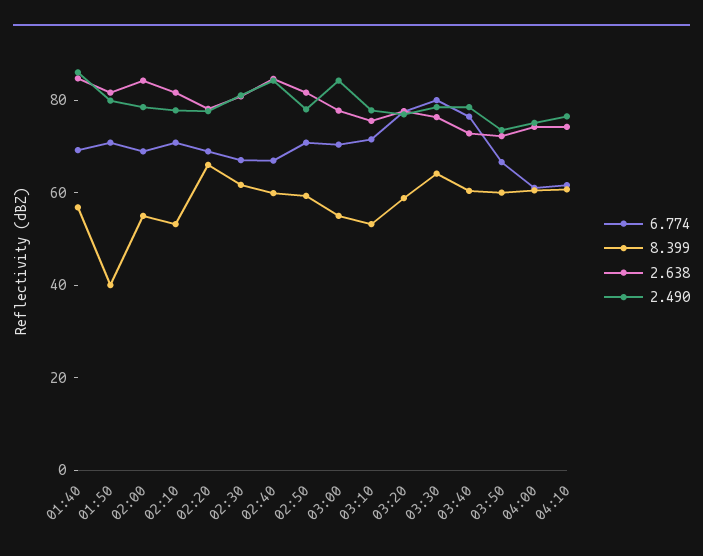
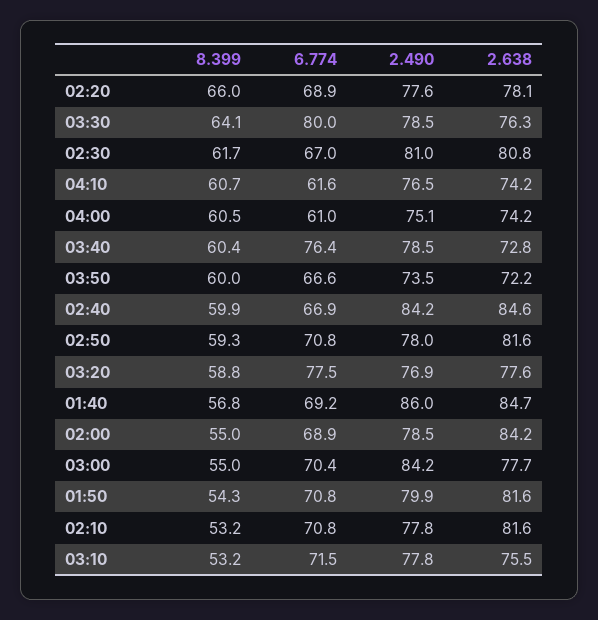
  {
    "6.774": {
      "01:40": 69.2,
      "01:50": 70.8,
      "02:00": 68.9,
      "02:10": 70.8,
      "02:20": 68.9,
      "02:30": 67,
      "02:40": 66.9,
      "02:50": 70.8,
      "03:00": 70.4,
      "03:10": 71.5,
      "03:20": 77.5,
      "03:30": 80,
      "03:40": 76.4,
      "03:50": 66.6,
      "04:00": 61,
      "04:10": 61.6
    },
    "8.399": {
      "01:40": 56.8,
-     "01:50": 40,
+     "01:50": 54.3,
      "02:00": 55,
      "02:10": 53.2,
      "02:20": 66,
      "02:30": 61.7,
      "02:40": 59.9,
      "02:50": 59.3,
      "03:00": 55,
      "03:10": 53.2,
      "03:20": 58.8,
      "03:30": 64.1,
      "03:40": 60.4,
      "03:50": 60,
      "04:00": 60.5,
      "04:10": 60.7
    },
    "2.638": {
      "01:40": 84.7,
      "01:50": 81.6,
      "02:00": 84.2,
      "02:10": 81.6,
      "02:20": 78.1,
      "02:30": 80.8,
      "02:40": 84.6,
      "02:50": 81.6,
      "03:00": 77.7,
      "03:10": 75.5,
      "03:20": 77.6,
      "03:30": 76.3,
      "03:40": 72.8,
      "03:50": 72.2,
      "04:00": 74.2,
      "04:10": 74.2
    },
    "2.490": {
      "01:40": 86,
      "01:50": 79.9,
      "02:00": 78.5,
      "02:10": 77.8,
      "02:20": 77.6,
      "02:30": 81,
      "02:40": 84.2,
      "02:50": 78,
      "03:00": 84.2,
      "03:10": 77.8,
      "03:20": 76.9,
      "03:30": 78.5,
      "03:40": 78.5,
      "03:50": 73.5,
      "04:00": 75.1,
      "04:10": 76.5
    }
  }

